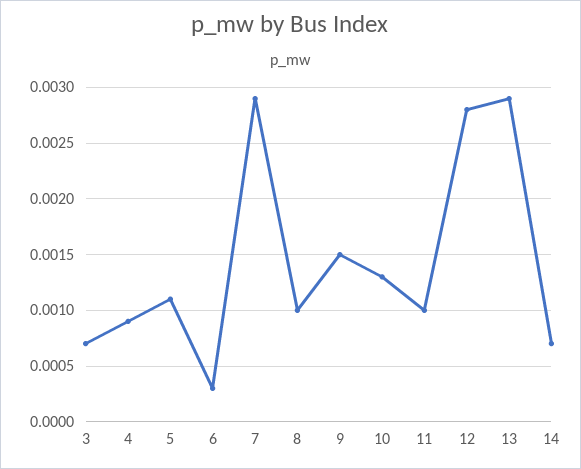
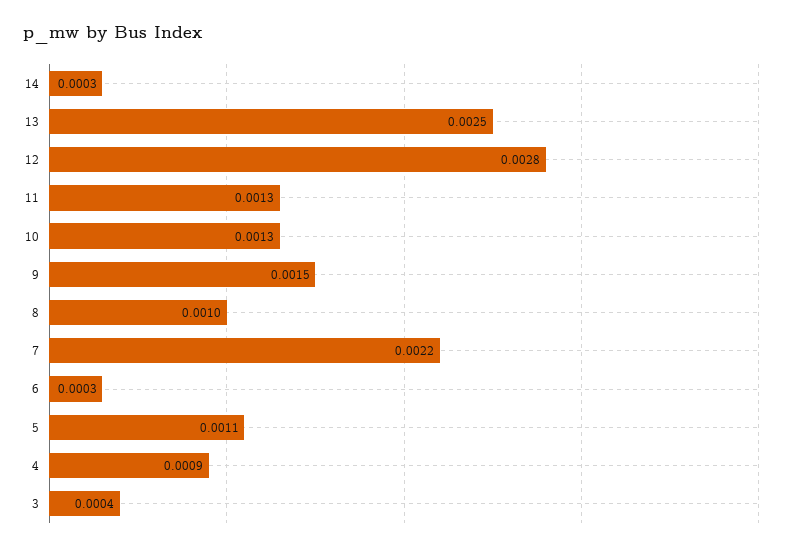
  {
-   "3": 0.0007,
+   "3": 0.0004,
    "4": 0.0009,
    "5": 0.0011,
    "6": 0.0003,
-   "7": 0.0029,
+   "7": 0.0022,
    "8": 0.001,
    "9": 0.0015,
    "10": 0.0013,
-   "11": 0.001,
+   "11": 0.0013,
    "12": 0.0028,
-   "13": 0.0029,
+   "13": 0.0025,
-   "14": 0.0007
+   "14": 0.0003
  }

